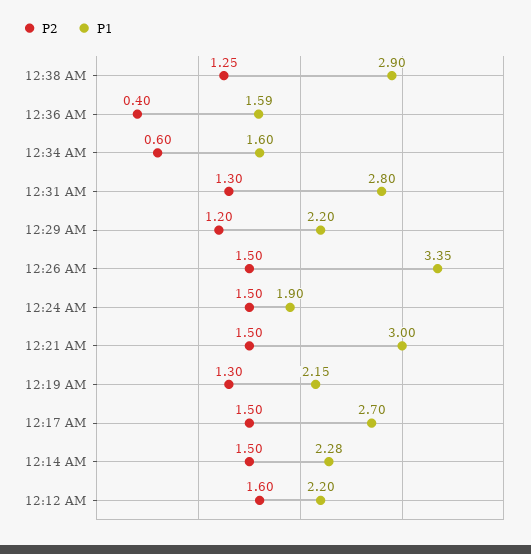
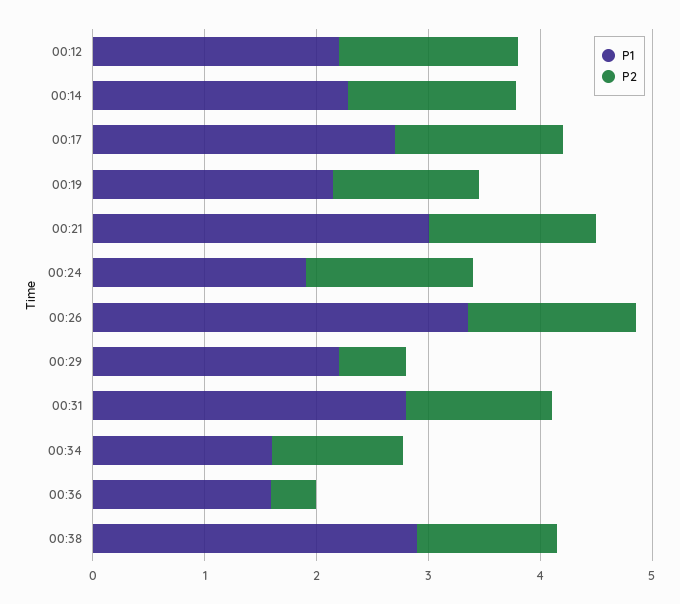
  {
    "P2": {
      "12:38 AM": 1.25,
      "12:36 AM": 0.4,
-     "12:34 AM": 0.6,
+     "12:34 AM": 1.2,
      "12:31 AM": 1.3,
-     "12:29 AM": 1.2,
+     "12:29 AM": 0.6,
      "12:26 AM": 1.5,
      "12:24 AM": 1.5,
      "12:21 AM": 1.5,
      "12:19 AM": 1.3,
      "12:17 AM": 1.5,
      "12:14 AM": 1.5,
      "12:12 AM": 1.6
    },
    "P1": {
      "12:38 AM": 2.9,
      "12:36 AM": 1.59,
      "12:34 AM": 1.6,
      "12:31 AM": 2.8,
      "12:29 AM": 2.2,
      "12:26 AM": 3.35,
      "12:24 AM": 1.9,
      "12:21 AM": 3,
      "12:19 AM": 2.15,
      "12:17 AM": 2.7,
      "12:14 AM": 2.28,
      "12:12 AM": 2.2
    }
  }

